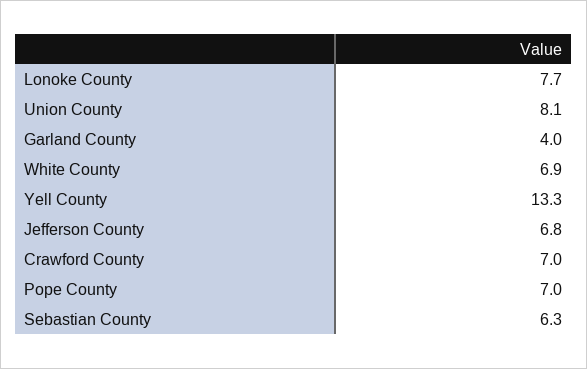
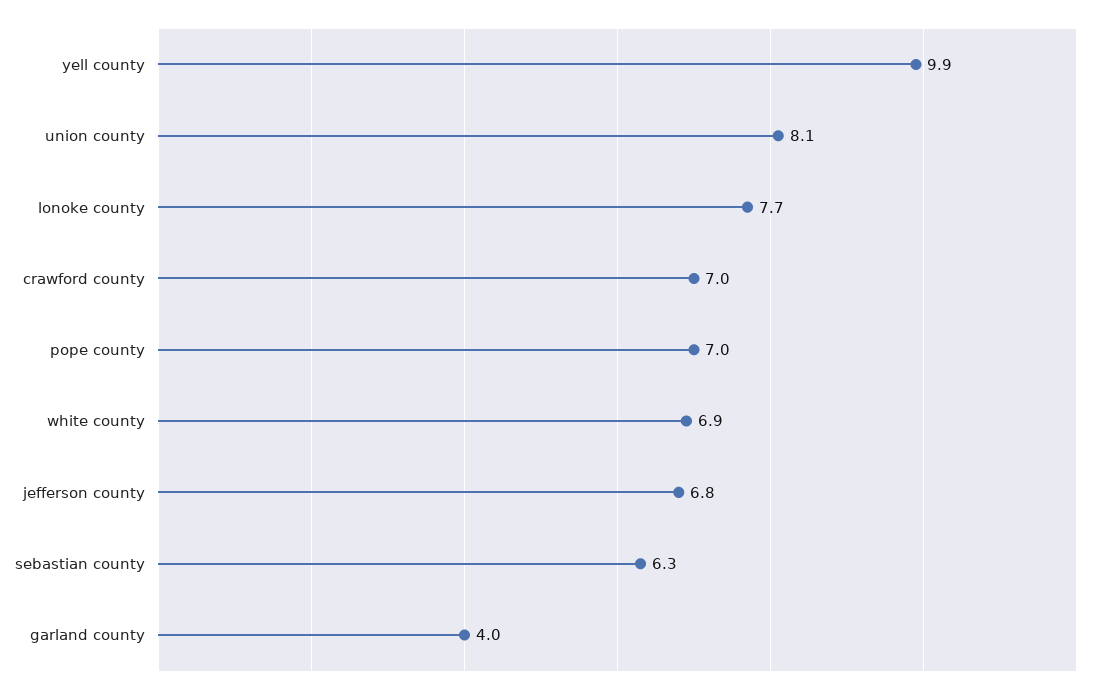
  {
    "Lonoke County": 7.7,
    "Union County": 8.1,
    "Garland County": 4,
    "White County": 6.9,
-   "Yell County": 13.3,
+   "Yell County": 9.9,
    "Jefferson County": 6.8,
    "Crawford County": 7,
    "Pope County": 7,
    "Sebastian County": 6.3
  }

